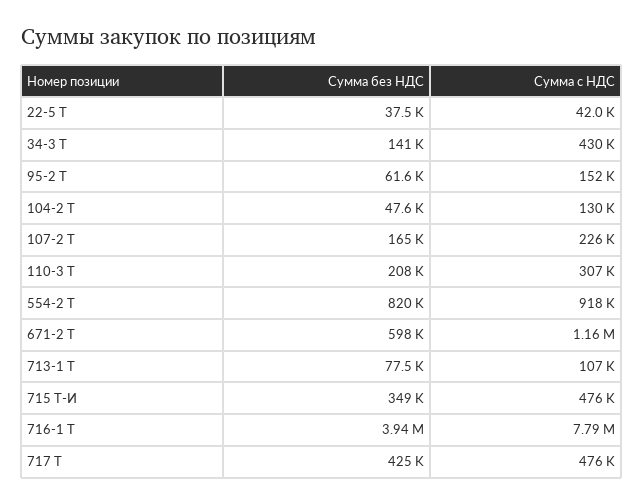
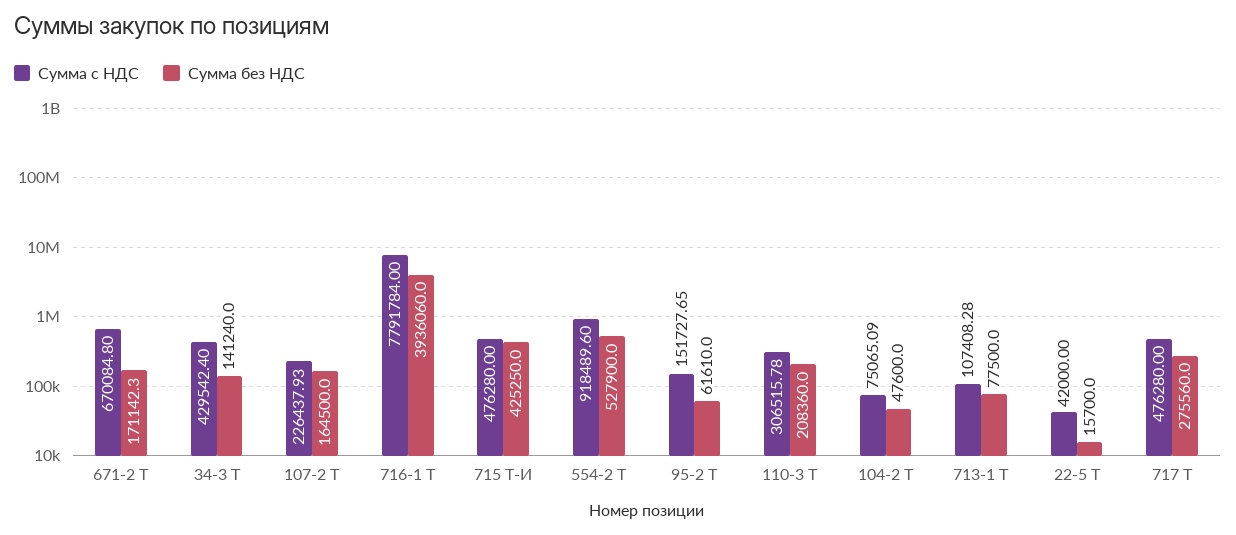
  {
    "Сумма без НДС": {
-     "22-5 Т": 37500,
+     "22-5 Т": 15700,
      "34-3 Т": 141240,
      "95-2 Т": 61610,
      "104-2 Т": 47600,
      "107-2 Т": 164500,
      "110-3 Т": 208360,
-     "554-2 Т": 820000,
+     "554-2 Т": 527900,
-     "671-2 Т": 598000,
+     "671-2 Т": 171142.3,
      "713-1 Т": 77500,
-     "715 Т-И": 349000,
+     "715 Т-И": 425250,
      "716-1 Т": 3936060,
-     "717 Т": 425000
+     "717 Т": 275560
    },
    "Сумма с НДС": {
      "22-5 Т": 42000,
      "34-3 Т": 429542.4,
      "95-2 Т": 151727.65,
-     "104-2 Т": 130000,
+     "104-2 Т": 75065.09,
      "107-2 Т": 226437.93,
      "110-3 Т": 306515.78,
      "554-2 Т": 918489.6,
-     "671-2 Т": 1160000,
+     "671-2 Т": 670084.8,
      "713-1 Т": 107408.28,
      "715 Т-И": 476280,
      "716-1 Т": 7791784,
      "717 Т": 476280
    }
  }

